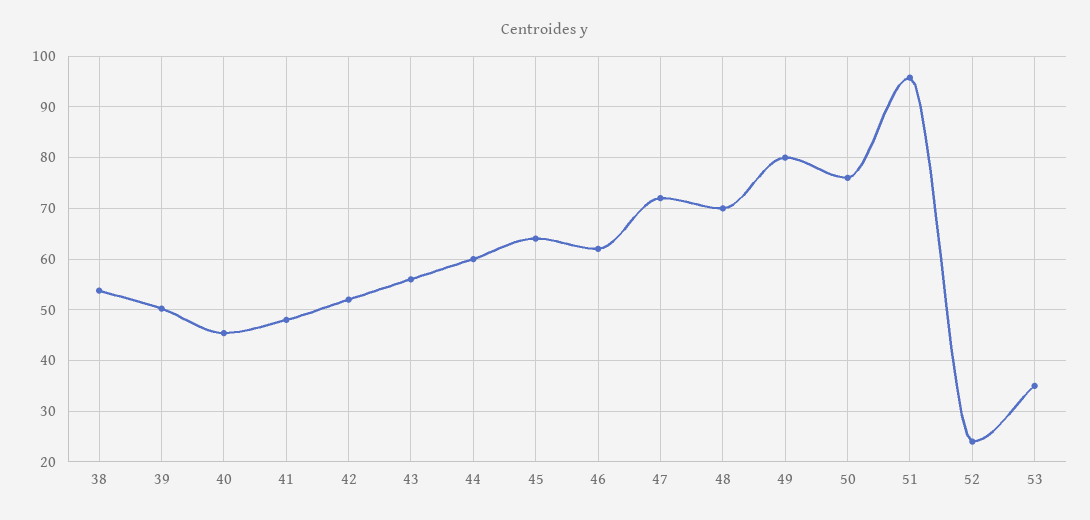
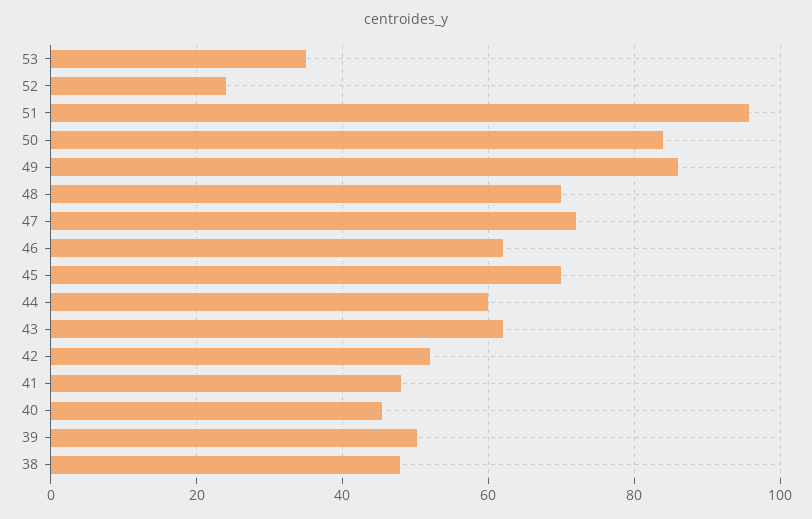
  {
-   "38": 54,
+   "38": 48,
    "39": 50,
    "40": 46,
    "41": 48,
    "42": 52,
-   "43": 56,
+   "43": 62,
    "44": 60,
-   "45": 64,
+   "45": 70,
    "46": 62,
    "47": 72,
    "48": 70,
-   "49": 80,
+   "49": 86,
-   "50": 76,
+   "50": 84,
    "51": 96,
    "52": 24,
    "53": 36
  }

